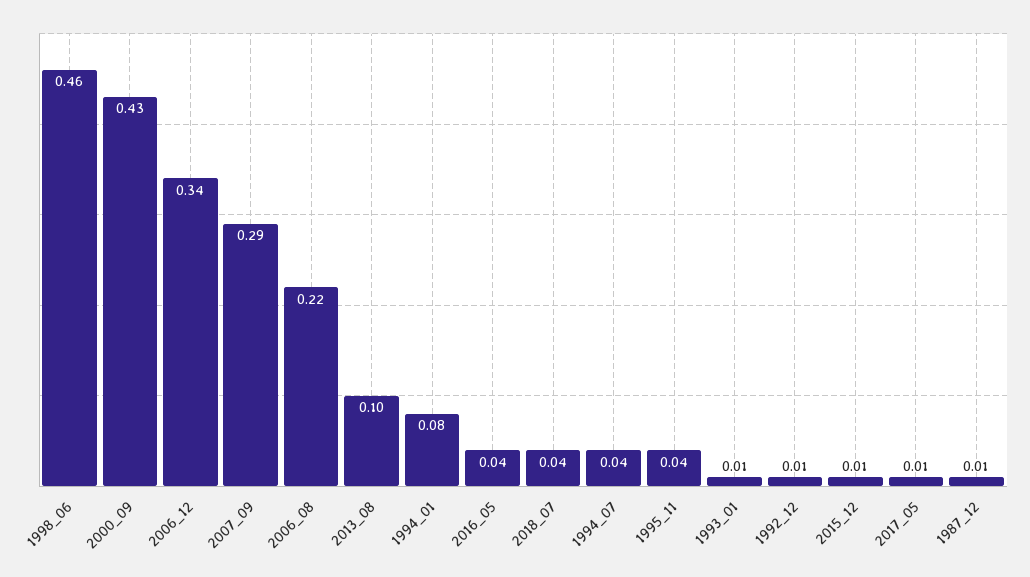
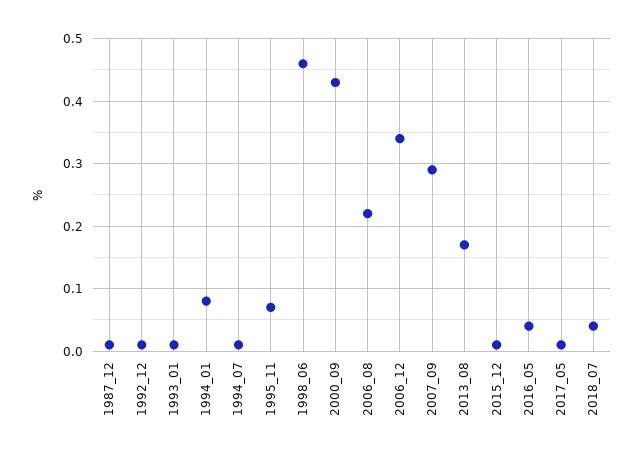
  {
    "1998_06": 0.46,
    "2000_09": 0.43,
    "2006_12": 0.34,
    "2007_09": 0.29,
    "2006_08": 0.22,
-   "2013_08": 0.1,
+   "2013_08": 0.17,
    "1994_01": 0.08,
    "2016_05": 0.04,
    "2018_07": 0.04,
-   "1994_07": 0.04,
+   "1994_07": 0.01,
-   "1995_11": 0.04,
+   "1995_11": 0.07,
    "1993_01": 0.01,
    "1992_12": 0.01,
    "2015_12": 0.01,
    "2017_05": 0.01,
    "1987_12": 0.01
  }

